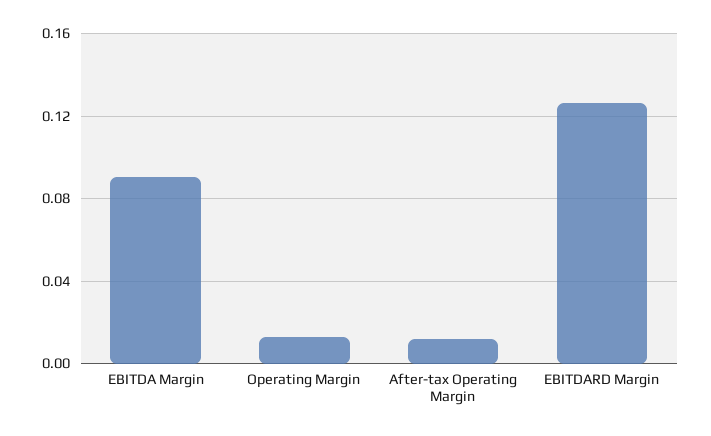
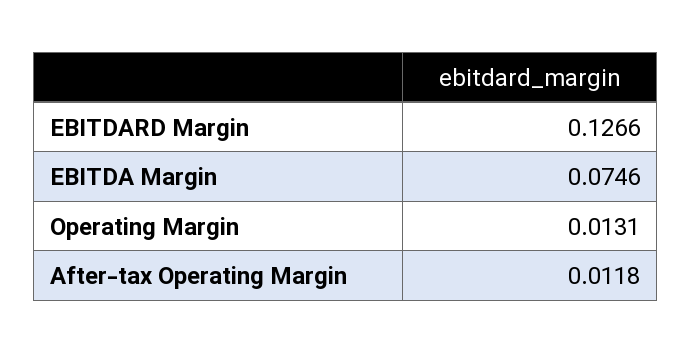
  {
-   "EBITDA Margin": 0.09,
+   "EBITDA Margin": 0.0746,
    "Operating Margin": 0.0131,
    "After-tax Operating Margin": 0.0118,
    "EBITDARD Margin": 0.1266
  }

